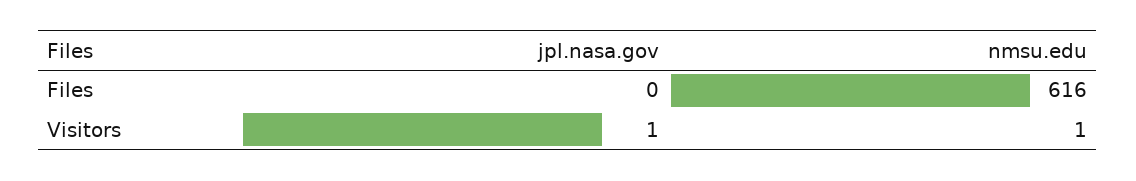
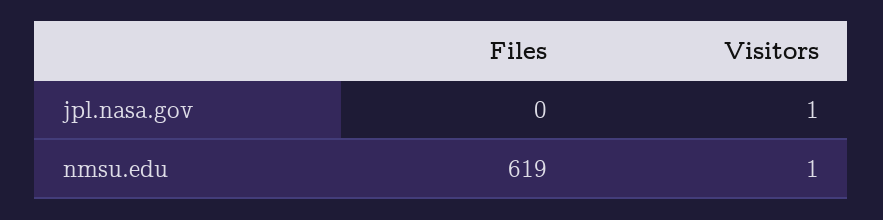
  {
    "jpl.nasa.gov": {
      "Files": 0,
      "Visitors": 1
    },
    "nmsu.edu": {
-     "Files": 616,
+     "Files": 619,
      "Visitors": 1
    }
  }

